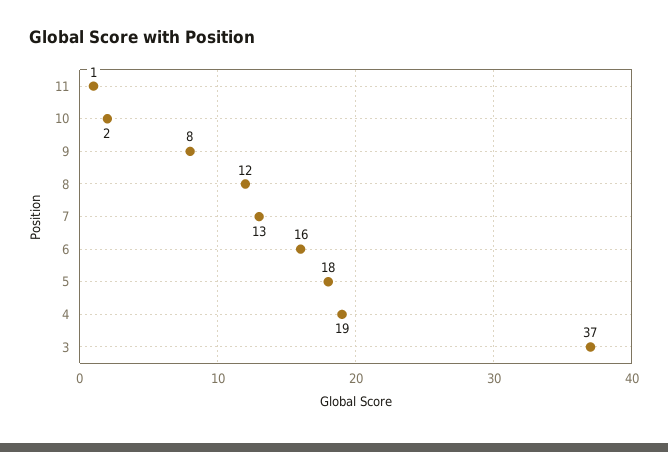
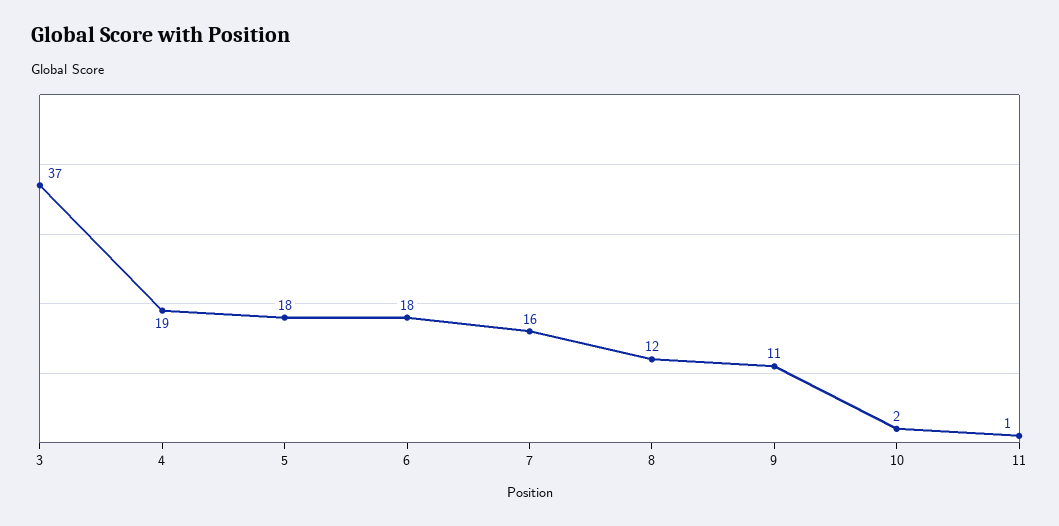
  {
    "11": 1,
    "10": 2,
-   "9": 8,
+   "9": 11,
    "8": 12,
-   "7": 13,
+   "7": 16,
-   "6": 16,
+   "6": 18,
    "5": 18,
    "4": 19,
    "3": 37
  }

